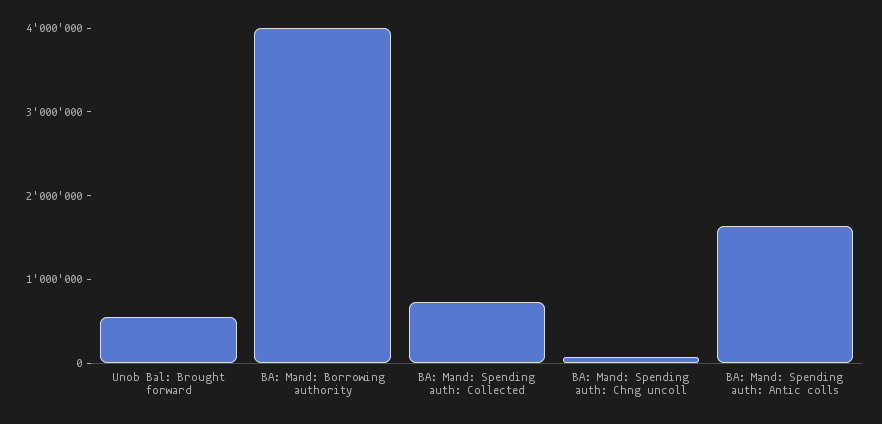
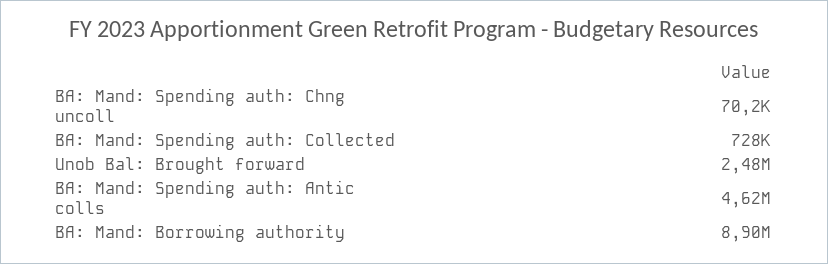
  {
-   "Unob Bal: Brought forward": 600000,
+   "Unob Bal: Brought forward": 2480000,
-   "BA: Mand: Borrowing authority": 4000000,
+   "BA: Mand: Borrowing authority": 8900000,
    "BA: Mand: Spending auth: Collected": 728000,
    "BA: Mand: Spending auth: Chng uncoll": 70200,
-   "BA: Mand: Spending auth: Antic colls": 1600000
+   "BA: Mand: Spending auth: Antic colls": 4620000
  }

